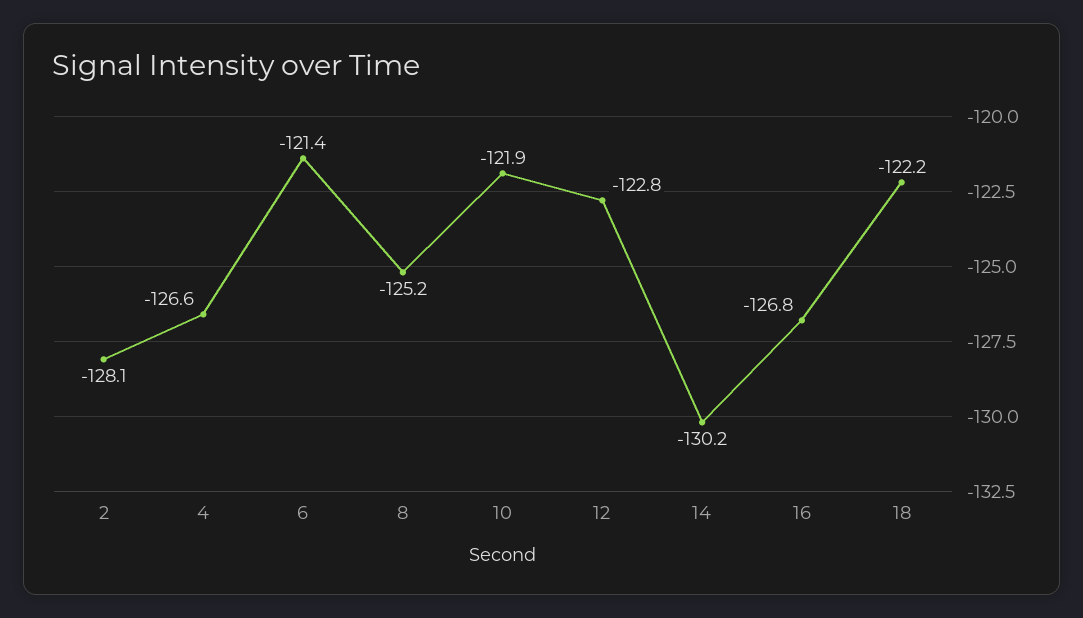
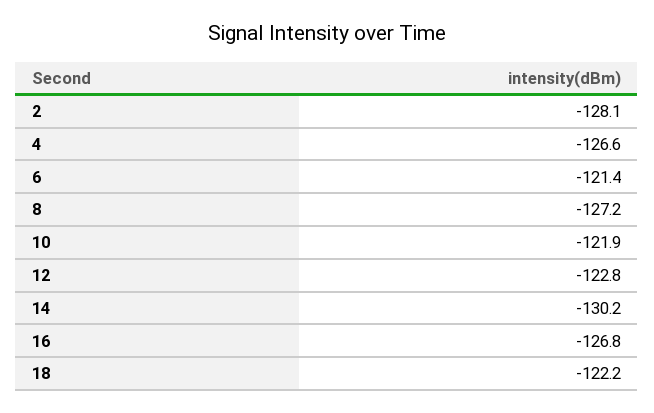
  {
    "2": -128.1,
    "4": -126.6,
    "6": -121.4,
-   "8": -125.2,
+   "8": -127.2,
    "10": -121.9,
    "12": -122.8,
    "14": -130.2,
    "16": -126.8,
    "18": -122.2
  }

